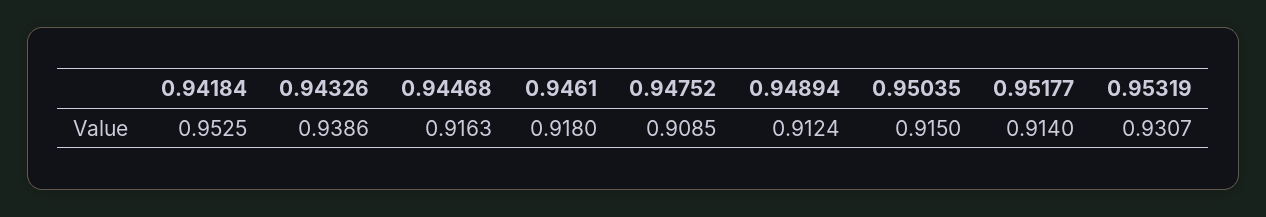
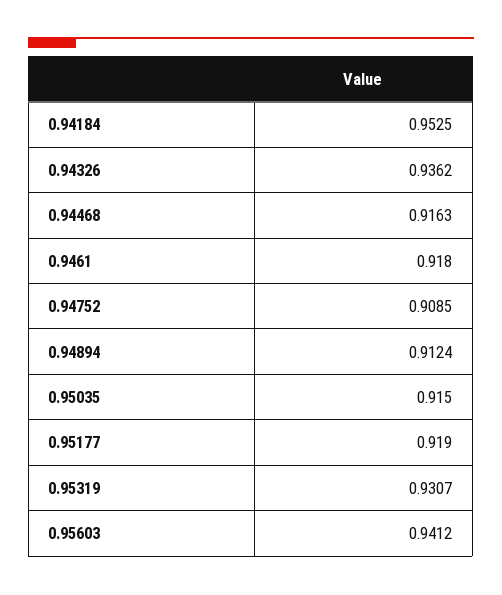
  {
    "0.94184": 0.9525,
-   "0.94326": 0.9386,
+   "0.94326": 0.9362,
    "0.94468": 0.9163,
    "0.9461": 0.918,
    "0.94752": 0.9085,
    "0.94894": 0.9124,
    "0.95035": 0.915,
-   "0.95177": 0.914,
+   "0.95177": 0.919,
-   "0.95319": 0.9307
+   "0.95319": 0.9307,
+   "0.95603": 0.9412
  }

